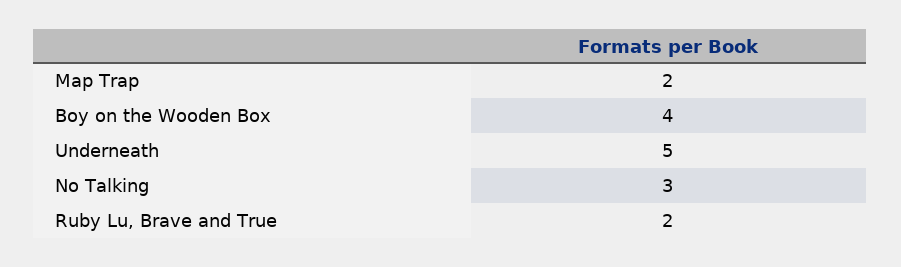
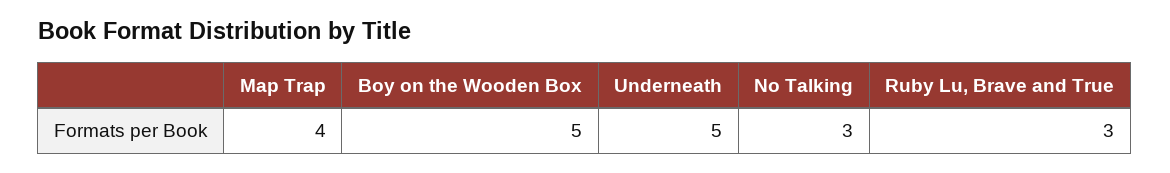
  {
-   "Map Trap": 2,
+   "Map Trap": 4,
-   "Boy on the Wooden Box": 4,
+   "Boy on the Wooden Box": 5,
    "Underneath": 5,
    "No Talking": 3,
-   "Ruby Lu, Brave and True": 2
+   "Ruby Lu, Brave and True": 3
  }

